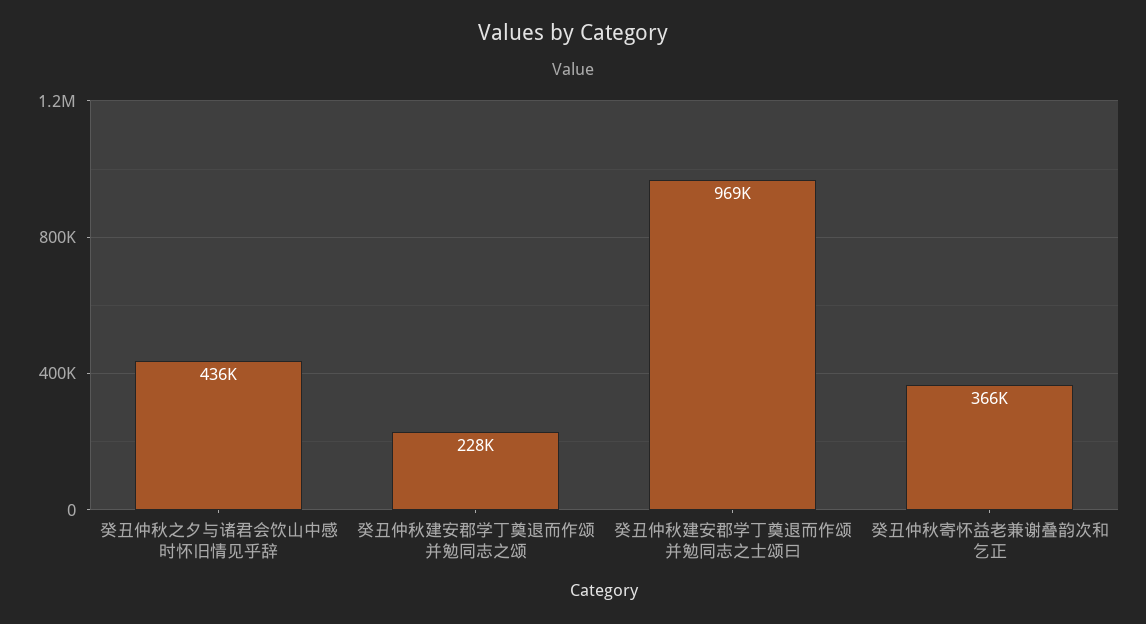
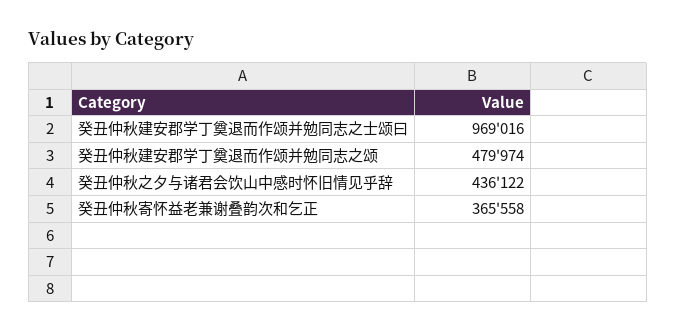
  {
    "癸丑仲秋之夕与诸君会饮山中感时怀旧情见乎辞": 436122,
-   "癸丑仲秋建安郡学丁奠退而作颂并勉同志之颂": 228000,
+   "癸丑仲秋建安郡学丁奠退而作颂并勉同志之颂": 479974,
    "癸丑仲秋建安郡学丁奠退而作颂并勉同志之士颂曰": 969016,
    "癸丑仲秋寄怀益老兼谢叠韵次和乞正": 365558
  }

